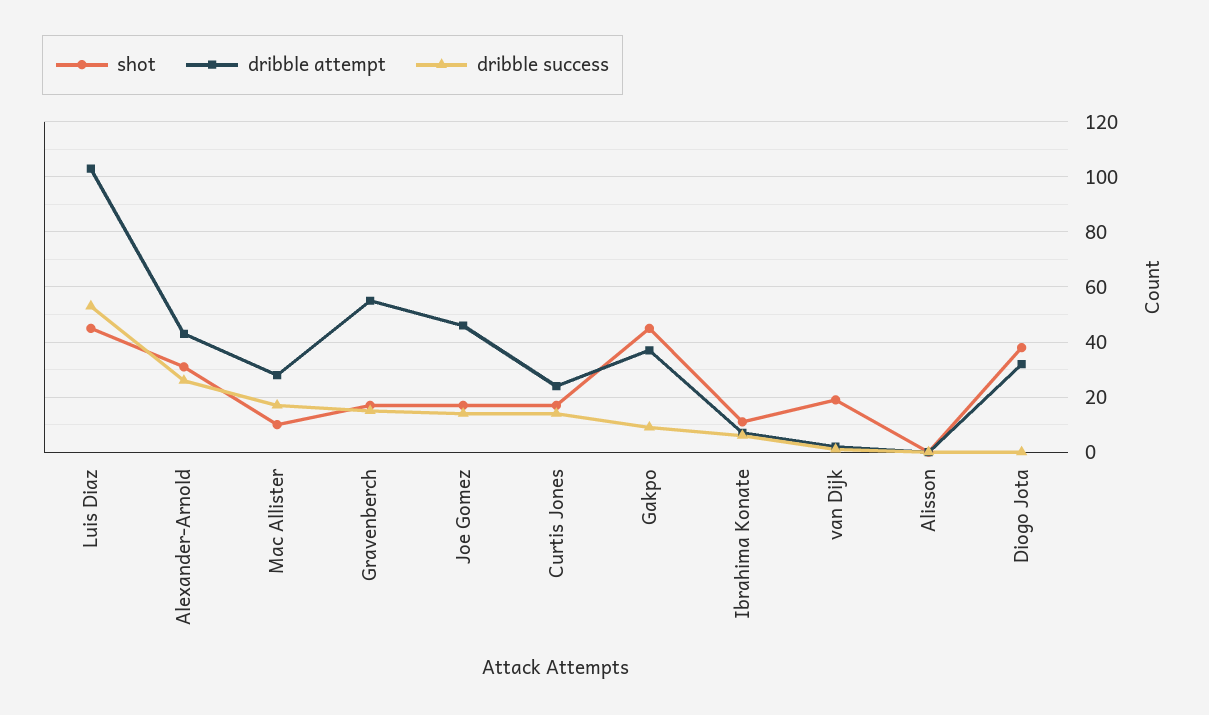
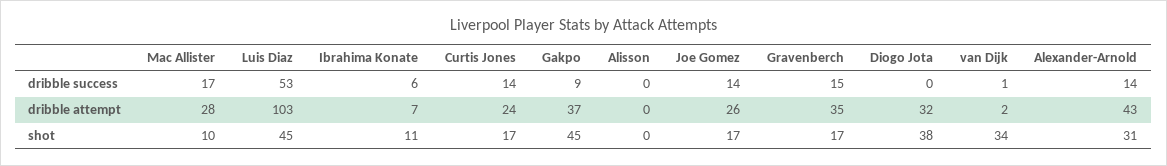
  {
    "shot": {
      "Luis Diaz": 45,
      "Alexander-Arnold": 31,
      "Mac Allister": 10,
      "Gravenberch": 17,
      "Joe Gomez": 17,
      "Curtis Jones": 17,
      "Gakpo": 45,
      "Ibrahima Konate": 11,
-     "van Dijk": 20,
+     "van Dijk": 34,
      "Alisson": 0,
      "Diogo Jota": 38
    },
    "dribble attempt": {
      "Luis Diaz": 103,
      "Alexander-Arnold": 43,
      "Mac Allister": 28,
-     "Gravenberch": 55,
+     "Gravenberch": 35,
-     "Joe Gomez": 45,
+     "Joe Gomez": 26,
      "Curtis Jones": 24,
      "Gakpo": 37,
      "Ibrahima Konate": 7,
      "van Dijk": 2,
      "Alisson": 0,
      "Diogo Jota": 32
    },
    "dribble success": {
      "Luis Diaz": 53,
-     "Alexander-Arnold": 25,
+     "Alexander-Arnold": 14,
      "Mac Allister": 17,
      "Gravenberch": 15,
      "Joe Gomez": 14,
      "Curtis Jones": 14,
      "Gakpo": 9,
      "Ibrahima Konate": 6,
      "van Dijk": 1,
      "Alisson": 0,
      "Diogo Jota": 0
    }
  }

